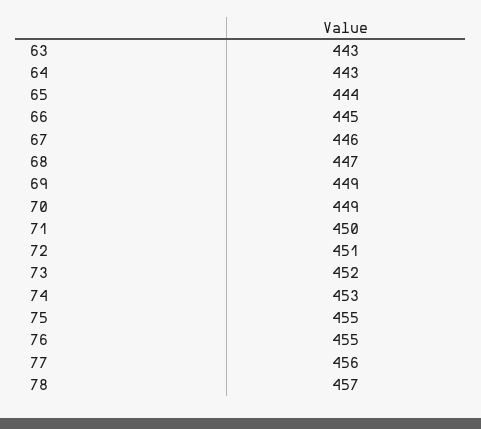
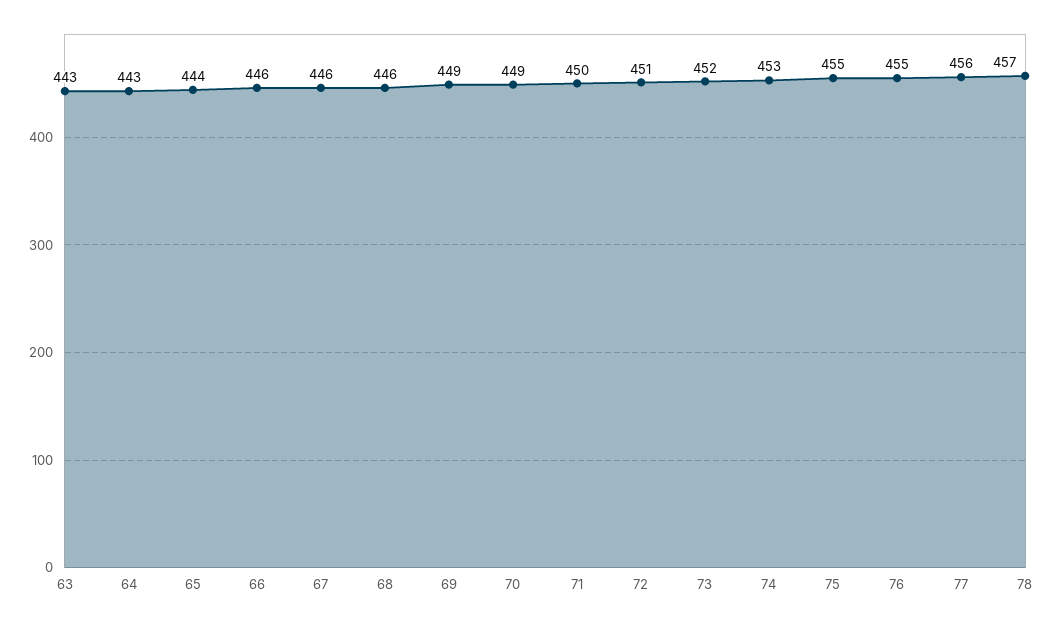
  {
    "63": 443,
    "64": 443,
    "65": 444,
-   "66": 445,
+   "66": 446,
    "67": 446,
-   "68": 447,
+   "68": 446,
    "69": 449,
    "70": 449,
    "71": 450,
    "72": 451,
    "73": 452,
    "74": 453,
    "75": 455,
    "76": 455,
    "77": 456,
    "78": 457
  }

